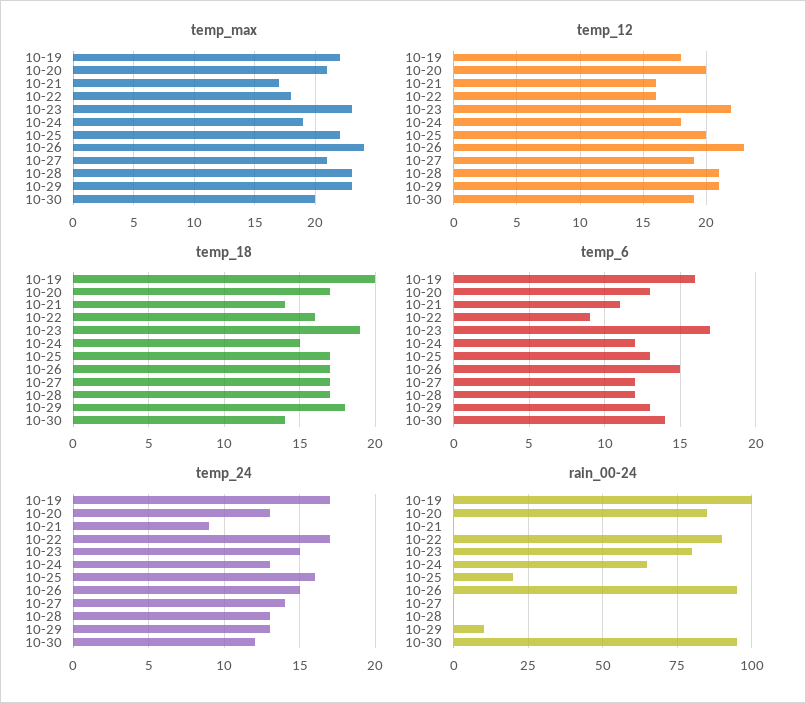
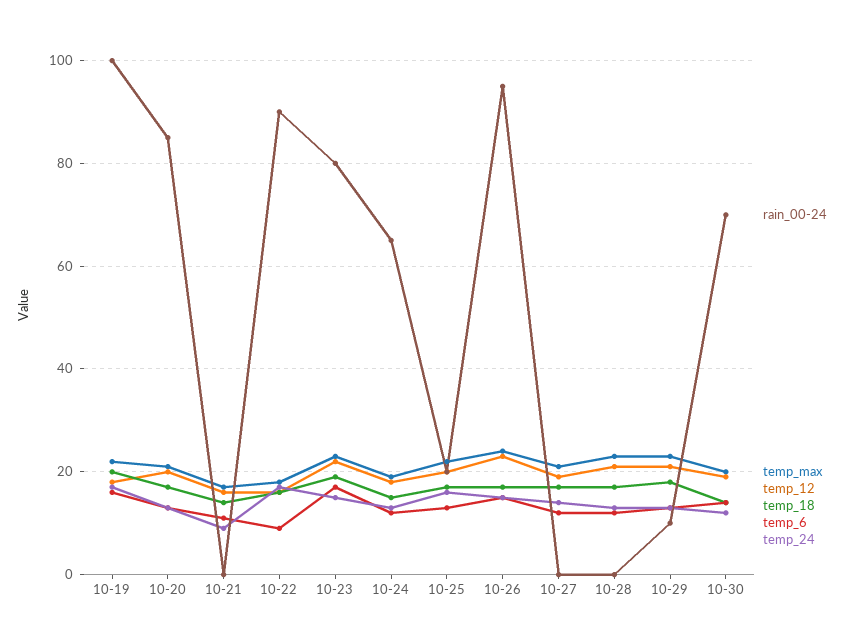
  {
    "temp_max": {
      "10-19": 22,
      "10-20": 21,
      "10-21": 17,
      "10-22": 18,
      "10-23": 23,
      "10-24": 19,
      "10-25": 22,
      "10-26": 24,
      "10-27": 21,
      "10-28": 23,
      "10-29": 23,
      "10-30": 20
    },
    "temp_12": {
      "10-19": 18,
      "10-20": 20,
      "10-21": 16,
      "10-22": 16,
      "10-23": 22,
      "10-24": 18,
      "10-25": 20,
      "10-26": 23,
      "10-27": 19,
      "10-28": 21,
      "10-29": 21,
      "10-30": 19
    },
    "temp_18": {
      "10-19": 20,
      "10-20": 17,
      "10-21": 14,
      "10-22": 16,
      "10-23": 19,
      "10-24": 15,
      "10-25": 17,
      "10-26": 17,
      "10-27": 17,
      "10-28": 17,
      "10-29": 18,
      "10-30": 14
    },
    "temp_6": {
      "10-19": 16,
      "10-20": 13,
      "10-21": 11,
      "10-22": 9,
      "10-23": 17,
      "10-24": 12,
      "10-25": 13,
      "10-26": 15,
      "10-27": 12,
      "10-28": 12,
      "10-29": 13,
      "10-30": 14
    },
    "temp_24": {
      "10-19": 17,
      "10-20": 13,
      "10-21": 9,
      "10-22": 17,
      "10-23": 15,
      "10-24": 13,
      "10-25": 16,
      "10-26": 15,
      "10-27": 14,
      "10-28": 13,
      "10-29": 13,
      "10-30": 12
    },
    "rain_00-24": {
      "10-19": 100,
      "10-20": 85,
      "10-21": 0,
      "10-22": 90,
      "10-23": 80,
      "10-24": 65,
      "10-25": 20,
      "10-26": 95,
      "10-27": 0,
      "10-28": 0,
      "10-29": 10,
-     "10-30": 95
+     "10-30": 70
    }
  }

